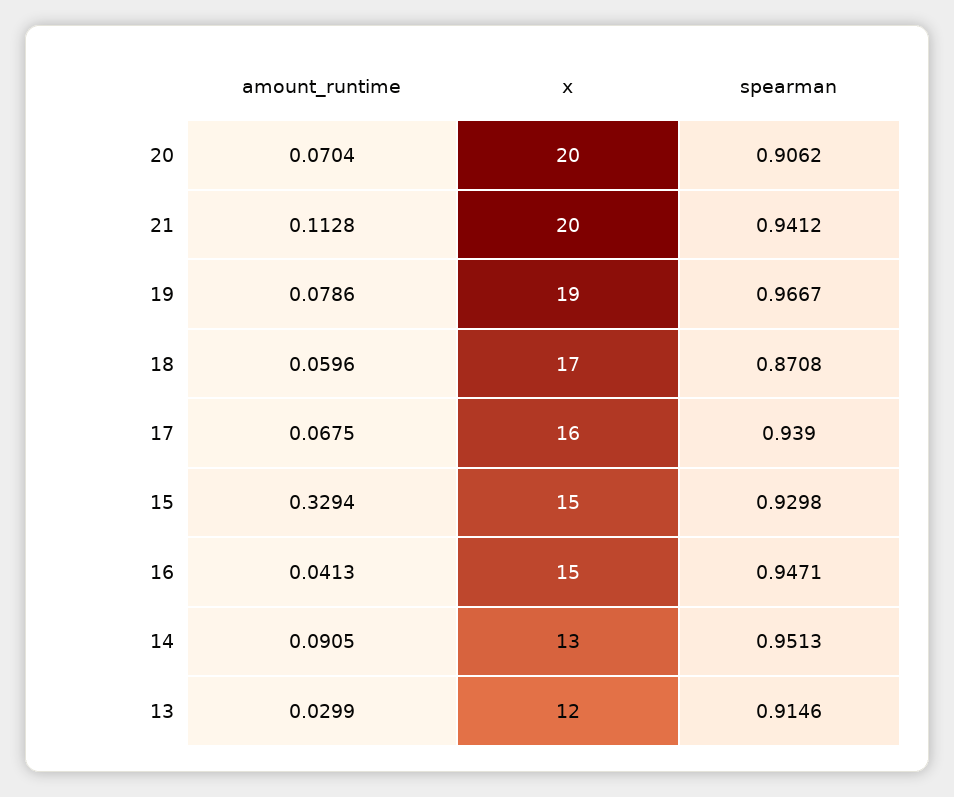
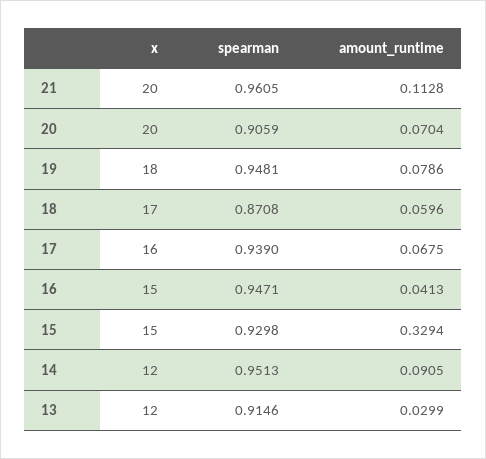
  {
    "amount_runtime": {
      "20": 0.0704,
      "21": 0.1128,
      "19": 0.0786,
      "18": 0.0596,
      "17": 0.0675,
      "15": 0.3294,
      "16": 0.0413,
      "14": 0.0905,
      "13": 0.0299
    },
    "x": {
      "20": 20,
      "21": 20,
-     "19": 19,
+     "19": 18,
      "18": 17,
      "17": 16,
      "15": 15,
      "16": 15,
-     "14": 13,
+     "14": 12,
      "13": 12
    },
    "spearman": {
-     "20": 0.9062,
+     "20": 0.9059,
-     "21": 0.9412,
+     "21": 0.9605,
-     "19": 0.9667,
+     "19": 0.9481,
      "18": 0.8708,
      "17": 0.939,
      "15": 0.9298,
      "16": 0.9471,
      "14": 0.9513,
      "13": 0.9146
    }
  }

